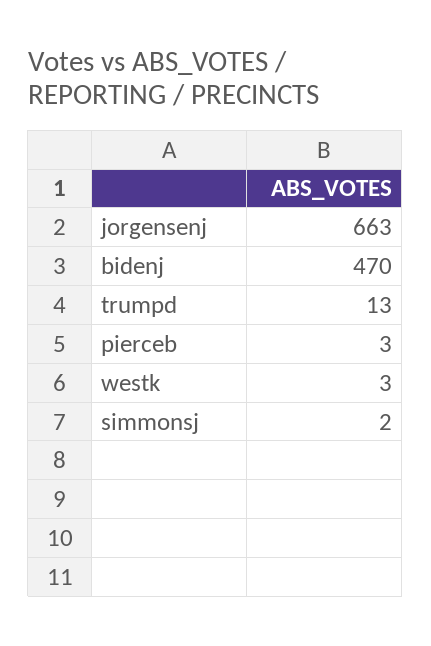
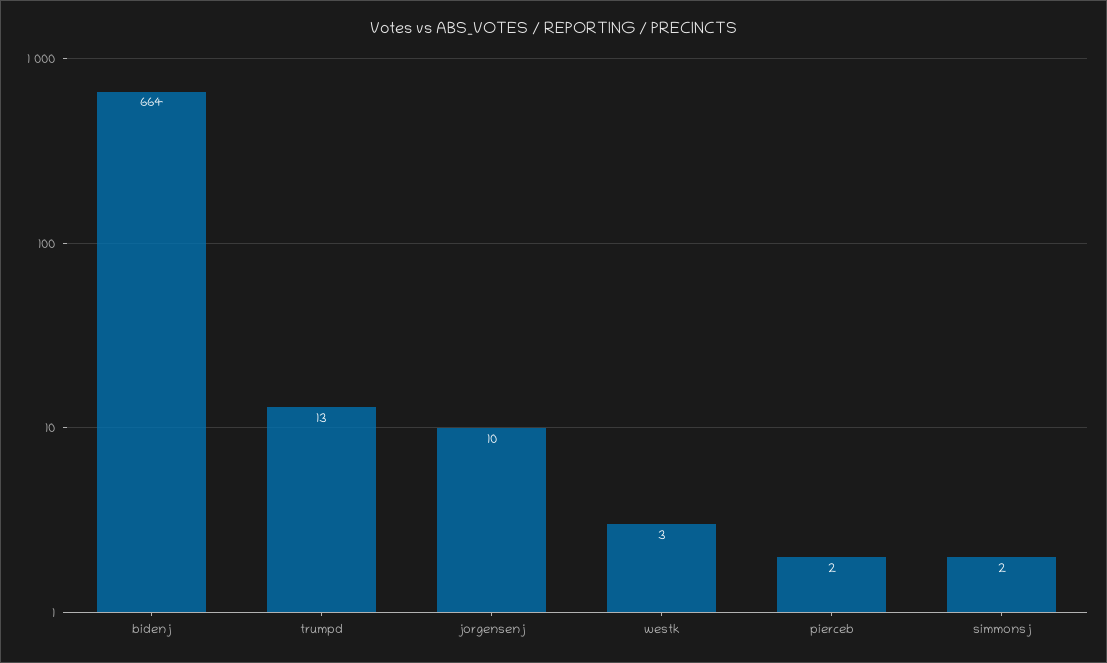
  {
-   "jorgensenj": 663,
+   "jorgensenj": 10,
-   "bidenj": 470,
+   "bidenj": 664,
    "trumpd": 13,
-   "pierceb": 3,
+   "pierceb": 2,
    "westk": 3,
    "simmonsj": 2
  }

